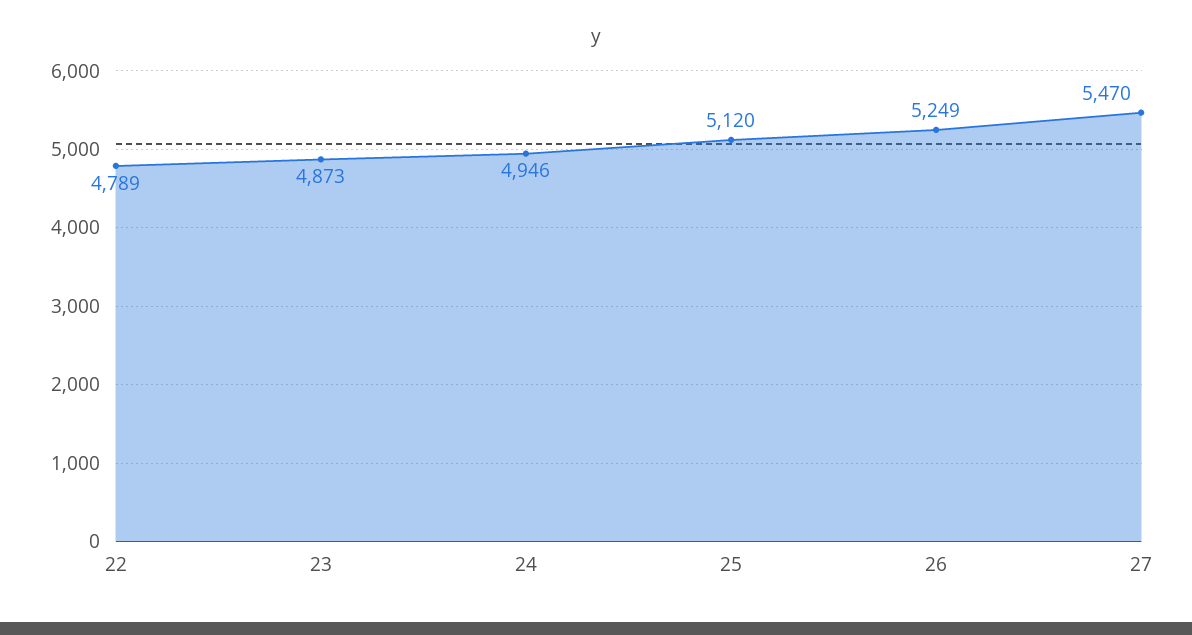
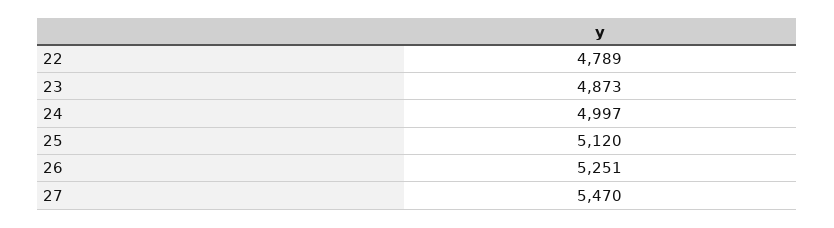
  {
    "22": 4789,
    "23": 4873,
-   "24": 4946,
+   "24": 4997,
    "25": 5120,
-   "26": 5249,
+   "26": 5251,
    "27": 5470
  }

